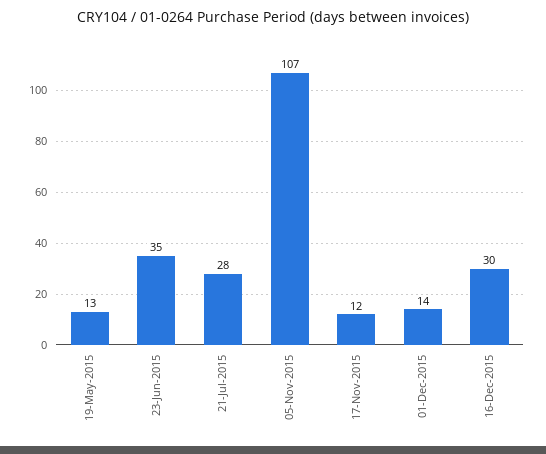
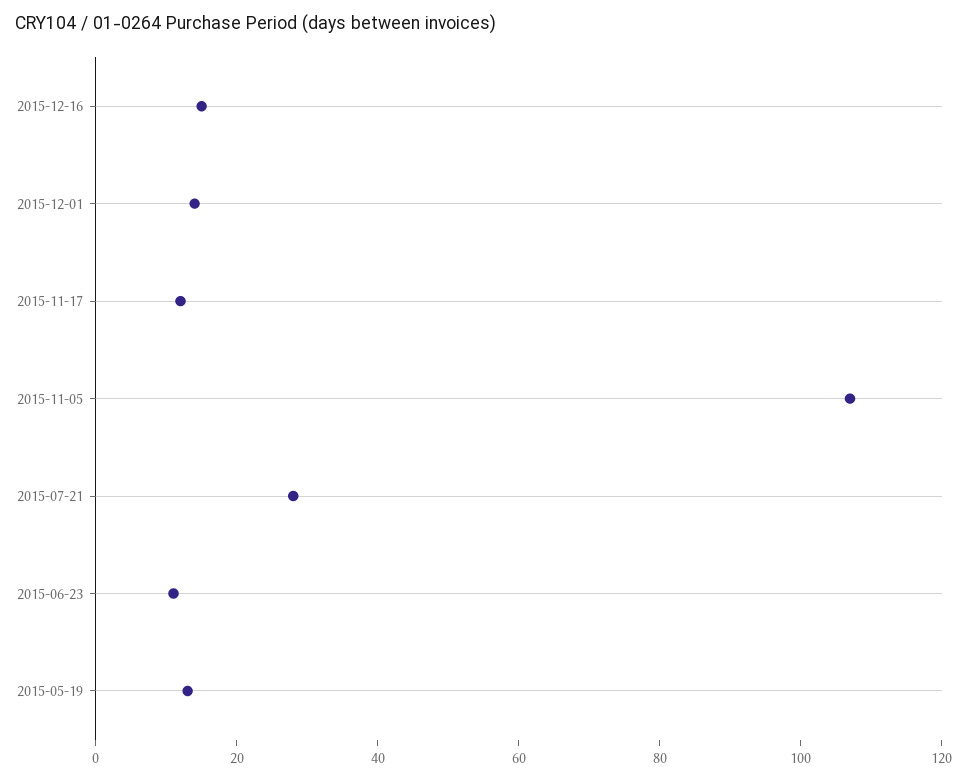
  {
    "19-May-2015": 13,
-   "23-Jun-2015": 35,
+   "23-Jun-2015": 10,
    "21-Jul-2015": 28,
    "05-Nov-2015": 107,
    "17-Nov-2015": 12,
    "01-Dec-2015": 14,
-   "16-Dec-2015": 30
+   "16-Dec-2015": 15
  }

